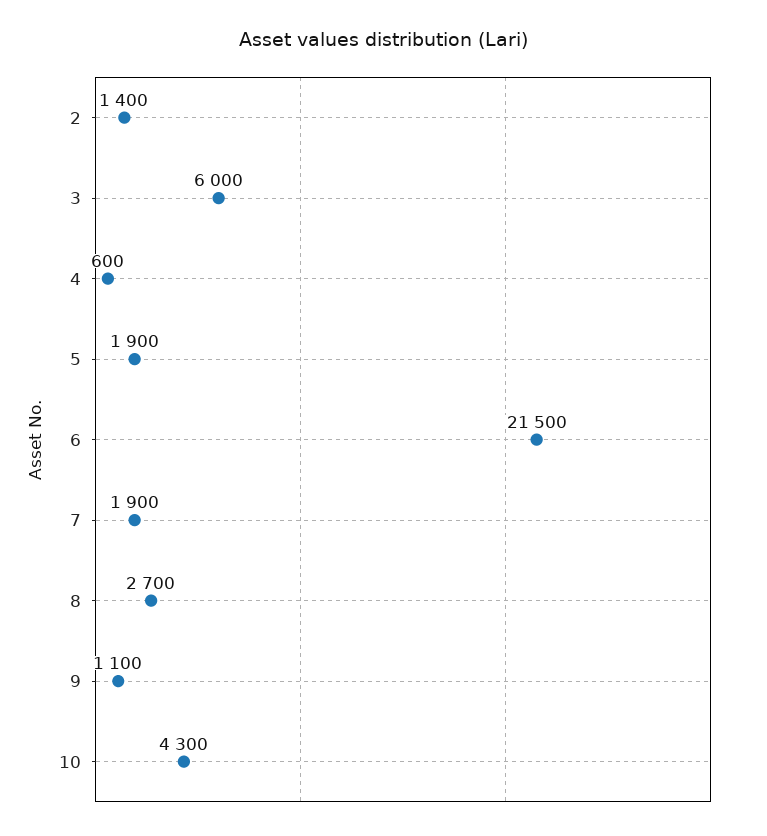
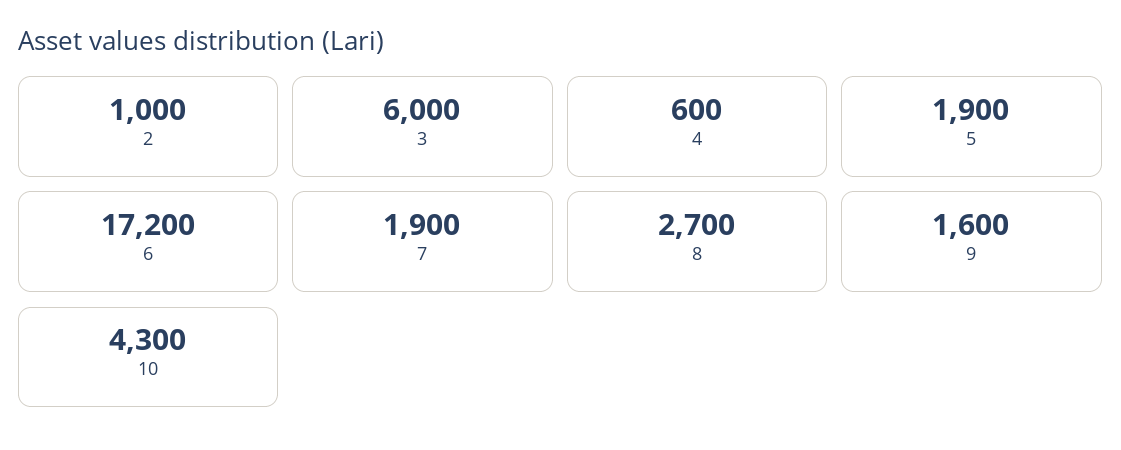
  {
-   "2": 1400,
+   "2": 1000,
    "3": 6000,
    "4": 600,
    "5": 1900,
-   "6": 21500,
+   "6": 17200,
    "7": 1900,
    "8": 2700,
-   "9": 1100,
+   "9": 1600,
    "10": 4300
  }

